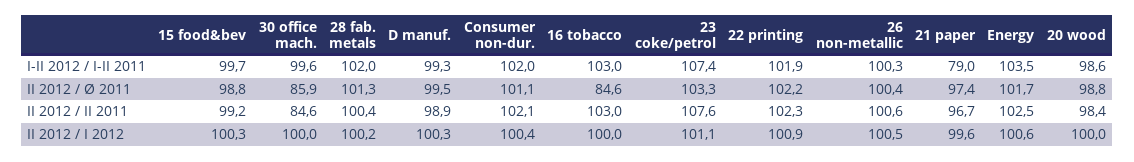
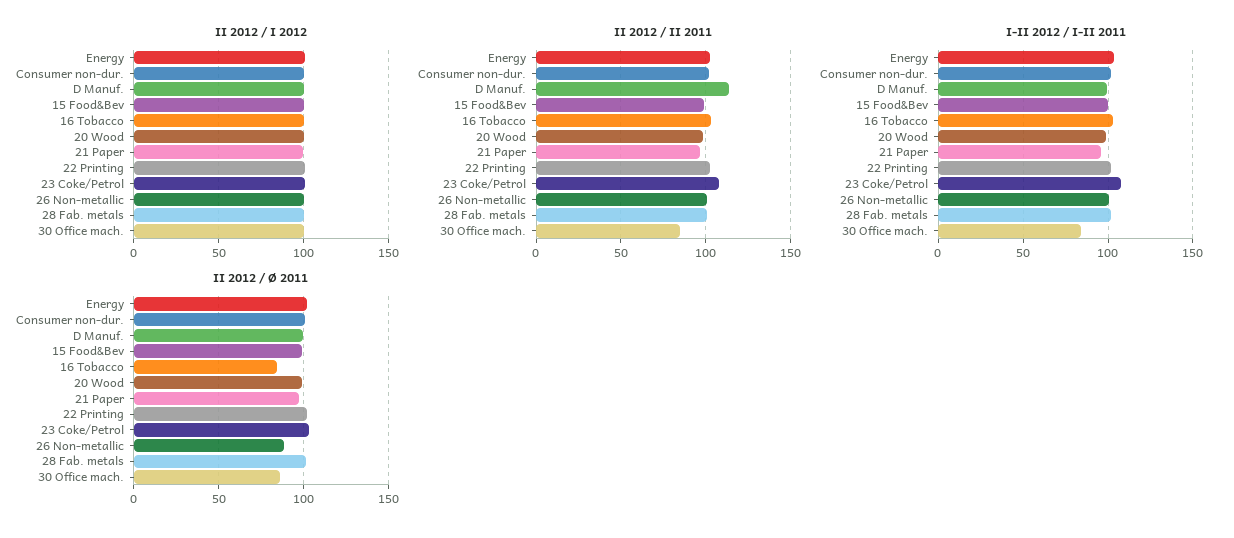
  {
    "I-II 2012 / I-II 2011": {
      "15 food&bev": 99.7,
-     "30 office mach.": 99.6,
+     "30 office mach.": 85,
      "28 fab. metals": 102,
      "D manuf.": 99.3,
      "Consumer non-dur.": 102,
      "16 tobacco": 103,
      "23 coke/petrol": 107.4,
      "22 printing": 101.9,
      "26 non-metallic": 100.3,
-     "21 paper": 79,
+     "21 paper": 95,
      "Energy": 103.5,
      "20 wood": 98.6
    },
    "II 2012 / Ø 2011": {
      "15 food&bev": 98.8,
      "30 office mach.": 85.9,
      "28 fab. metals": 101.3,
      "D manuf.": 99.5,
      "Consumer non-dur.": 101.1,
      "16 tobacco": 84.6,
      "23 coke/petrol": 103.3,
      "22 printing": 102.2,
-     "26 non-metallic": 100.4,
+     "26 non-metallic": 90,
      "21 paper": 97.4,
      "Energy": 101.7,
      "20 wood": 98.8
    },
    "II 2012 / II 2011": {
      "15 food&bev": 99.2,
      "30 office mach.": 84.6,
      "28 fab. metals": 100.4,
-     "D manuf.": 98.9,
+     "D manuf.": 115,
      "Consumer non-dur.": 102.1,
      "16 tobacco": 103,
      "23 coke/petrol": 107.6,
      "22 printing": 102.3,
      "26 non-metallic": 100.6,
      "21 paper": 96.7,
      "Energy": 102.5,
      "20 wood": 98.4
    },
    "II 2012 / I 2012": {
      "15 food&bev": 100.3,
      "30 office mach.": 100,
      "28 fab. metals": 100.2,
      "D manuf.": 100.3,
      "Consumer non-dur.": 100.4,
      "16 tobacco": 100,
      "23 coke/petrol": 101.1,
      "22 printing": 100.9,
      "26 non-metallic": 100.5,
      "21 paper": 99.6,
      "Energy": 100.6,
      "20 wood": 100
    }
  }

